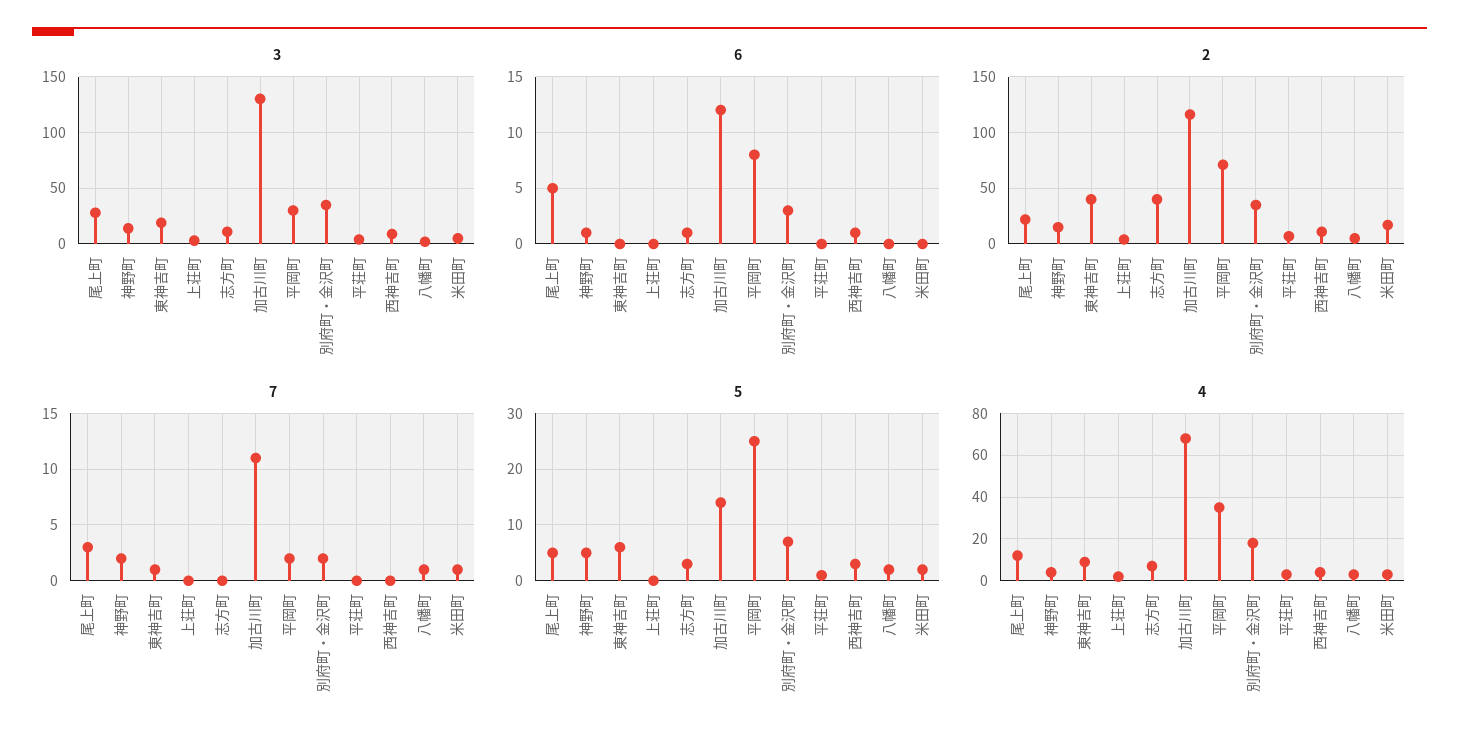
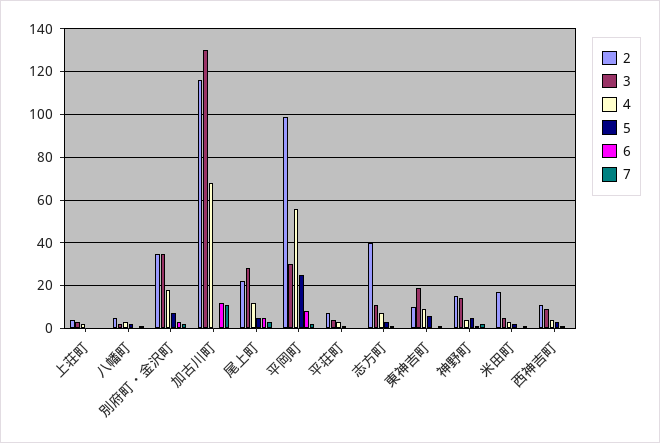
  {
    "3": {
      "尾上町": 30,
      "神野町": 15,
      "東神吉町": 20,
      "上荘町": 5,
      "志方町": 10,
      "加古川町": 130,
      "平岡町": 30,
      "別府町・金沢町": 35,
      "平荘町": 5,
      "西神吉町": 10,
      "八幡町": 0,
      "米田町": 5
    },
    "6": {
      "尾上町": 5,
      "神野町": 1,
      "東神吉町": 0,
      "上荘町": 0,
      "志方町": 1,
      "加古川町": 12,
      "平岡町": 8,
      "別府町・金沢町": 3,
      "平荘町": 0,
      "西神吉町": 1,
      "八幡町": 0,
      "米田町": 0
    },
    "2": {
      "尾上町": 20,
      "神野町": 15,
-     "東神吉町": 40,
+     "東神吉町": 10,
      "上荘町": 5,
      "志方町": 40,
      "加古川町": 115,
-     "平岡町": 70,
+     "平岡町": 100,
      "別府町・金沢町": 35,
      "平荘町": 5,
      "西神吉町": 10,
      "八幡町": 5,
      "米田町": 15
    },
    "7": {
      "尾上町": 3,
      "神野町": 2,
      "東神吉町": 1,
      "上荘町": 0,
      "志方町": 0,
      "加古川町": 11,
      "平岡町": 2,
      "別府町・金沢町": 2,
      "平荘町": 0,
      "西神吉町": 0,
      "八幡町": 1,
      "米田町": 1
    },
    "5": {
      "尾上町": 5,
      "神野町": 5,
      "東神吉町": 5,
      "上荘町": 0,
      "志方町": 5,
-     "加古川町": 15,
+     "加古川町": 0,
      "平岡町": 25,
      "別府町・金沢町": 5,
      "平荘町": 0,
      "西神吉町": 5,
      "八幡町": 0,
      "米田町": 0
    },
    "4": {
      "尾上町": 10,
      "神野町": 5,
      "東神吉町": 10,
      "上荘町": 0,
      "志方町": 5,
      "加古川町": 70,
-     "平岡町": 35,
+     "平岡町": 55,
      "別府町・金沢町": 20,
      "平荘町": 5,
      "西神吉町": 5,
      "八幡町": 5,
      "米田町": 5
    }
  }

